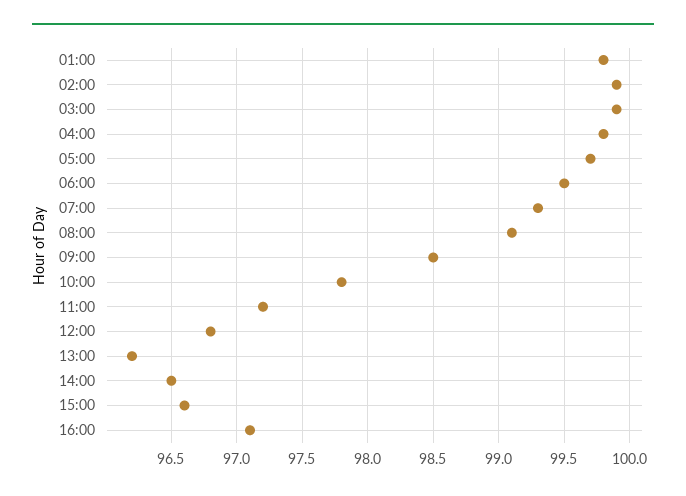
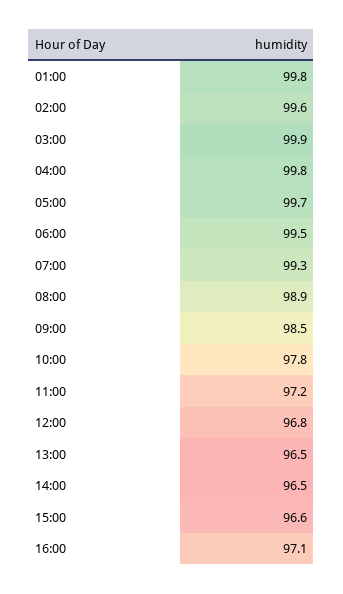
  {
    "01:00": 99.8,
-   "02:00": 99.9,
+   "02:00": 99.6,
    "03:00": 99.9,
    "04:00": 99.8,
    "05:00": 99.7,
    "06:00": 99.5,
    "07:00": 99.3,
-   "08:00": 99.1,
+   "08:00": 98.9,
    "09:00": 98.5,
    "10:00": 97.8,
    "11:00": 97.2,
    "12:00": 96.8,
-   "13:00": 96.2,
+   "13:00": 96.5,
    "14:00": 96.5,
    "15:00": 96.6,
    "16:00": 97.1
  }

